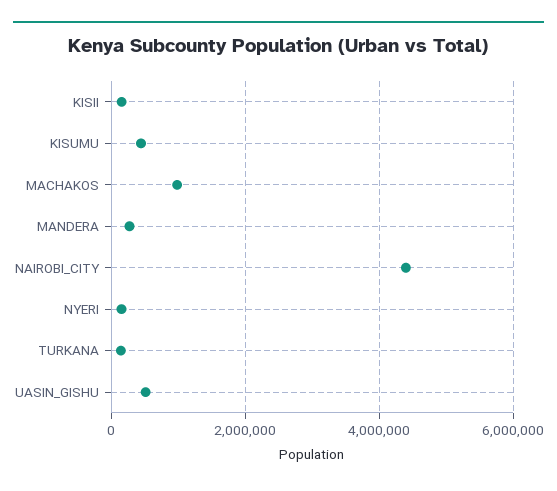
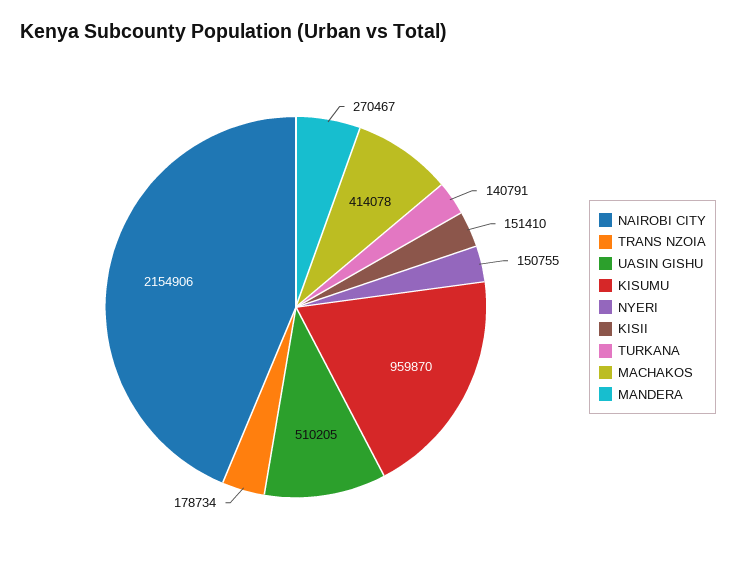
  {
    "KISII": 151410,
-   "KISUMU": 400000,
+   "KISUMU": 959870,
-   "MACHAKOS": 1000000,
+   "MACHAKOS": 414078,
    "MANDERA": 270467,
-   "NAIROBI_CITY": 4400000,
+   "NAIROBI_CITY": 2154906,
    "NYERI": 150755,
    "TURKANA": 140791,
-   "UASIN_GISHU": 510205
+   "UASIN_GISHU": 510205,
+   "TRANS NZOIA": 178734
  }

